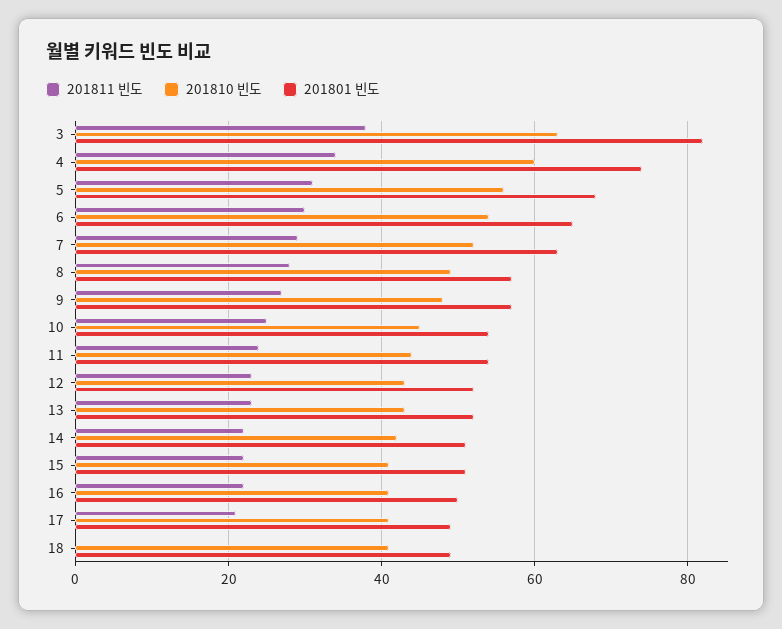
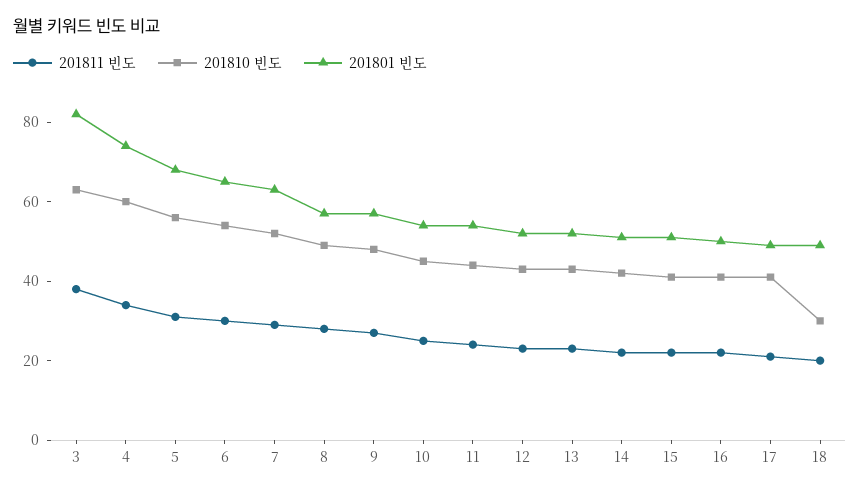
  {
    "201811 빈도": {
      "3": 40,
      "4": 35,
      "5": 30,
      "6": 30,
      "7": 30,
      "8": 30,
      "9": 25,
      "10": 25,
      "11": 25,
      "12": 25,
      "13": 25,
      "14": 20,
      "15": 20,
      "16": 20,
      "17": 20,
-     "18": 0
+     "18": 20
    },
    "201810 빈도": {
      "3": 65,
      "4": 60,
      "5": 55,
      "6": 55,
      "7": 50,
      "8": 50,
      "9": 50,
      "10": 45,
      "11": 45,
      "12": 45,
      "13": 45,
      "14": 40,
      "15": 40,
      "16": 40,
      "17": 40,
-     "18": 40
+     "18": 30
    },
    "201801 빈도": {
      "3": 80,
      "4": 75,
      "5": 70,
      "6": 65,
      "7": 65,
      "8": 55,
      "9": 55,
      "10": 55,
      "11": 55,
      "12": 50,
      "13": 50,
      "14": 50,
      "15": 50,
      "16": 50,
      "17": 50,
      "18": 50
    }
  }

